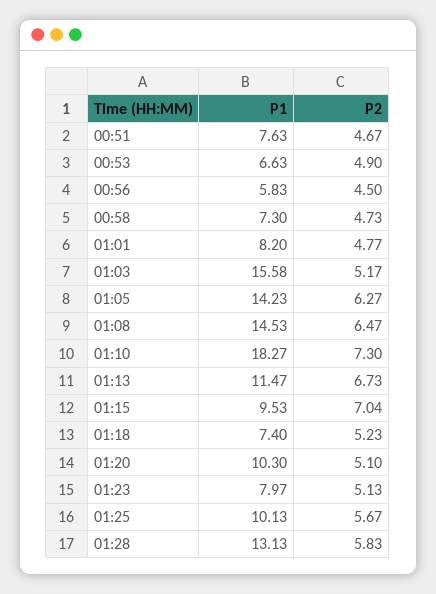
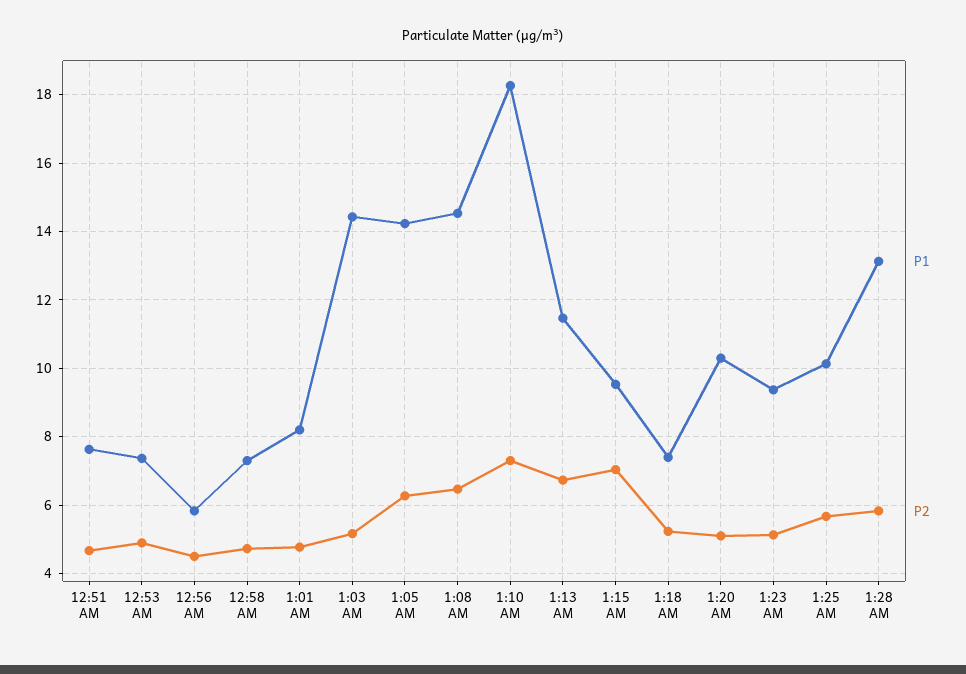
  {
    "P1": {
      "00:51": 7.63,
-     "00:53": 6.63,
+     "00:53": 7.4,
      "00:56": 5.83,
      "00:58": 7.3,
      "01:01": 8.2,
-     "01:03": 15.58,
+     "01:03": 14.4,
      "01:05": 14.23,
      "01:08": 14.53,
      "01:10": 18.27,
      "01:13": 11.47,
      "01:15": 9.53,
      "01:18": 7.4,
      "01:20": 10.3,
-     "01:23": 7.97,
+     "01:23": 9.4,
      "01:25": 10.13,
      "01:28": 13.13
    },
    "P2": {
      "00:51": 4.67,
      "00:53": 4.9,
      "00:56": 4.5,
      "00:58": 4.73,
      "01:01": 4.77,
      "01:03": 5.17,
      "01:05": 6.27,
      "01:08": 6.47,
      "01:10": 7.3,
      "01:13": 6.73,
      "01:15": 7.04,
      "01:18": 5.23,
      "01:20": 5.1,
      "01:23": 5.13,
      "01:25": 5.67,
      "01:28": 5.83
    }
  }

